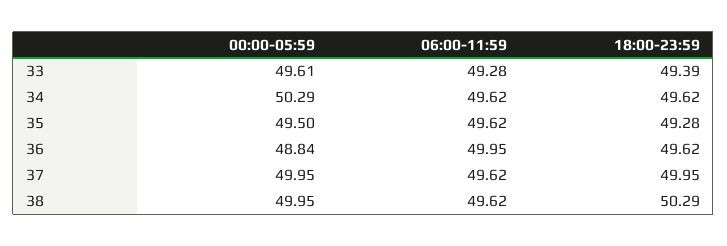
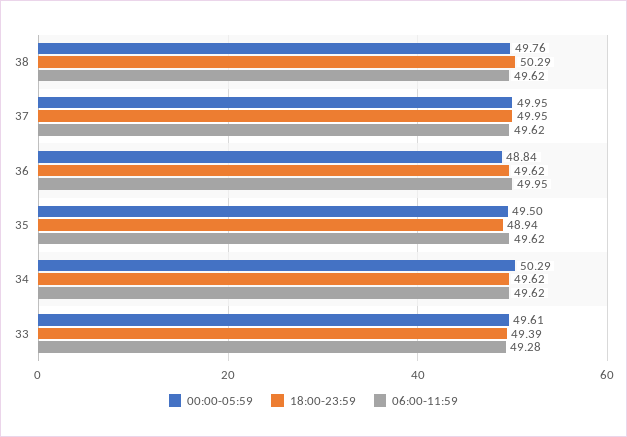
  {
    "00:00-05:59": {
      "33": 49.61,
      "34": 50.29,
      "35": 49.5,
      "36": 48.84,
      "37": 49.95,
-     "38": 49.95
+     "38": 49.76
    },
    "06:00-11:59": {
      "33": 49.28,
      "34": 49.62,
      "35": 49.62,
      "36": 49.95,
      "37": 49.62,
      "38": 49.62
    },
    "18:00-23:59": {
      "33": 49.39,
      "34": 49.62,
-     "35": 49.28,
+     "35": 48.94,
      "36": 49.62,
      "37": 49.95,
      "38": 50.29
    }
  }

